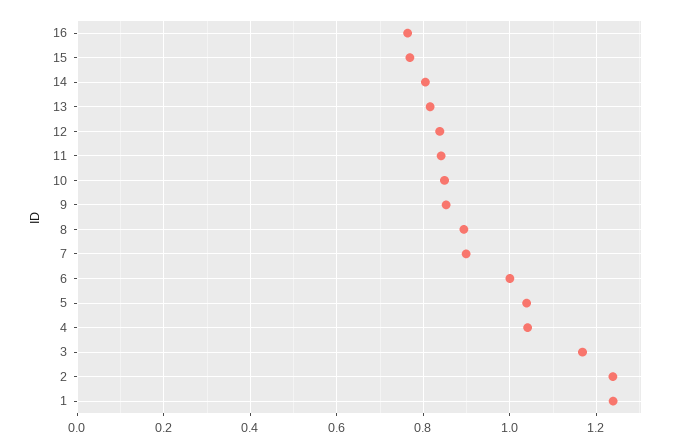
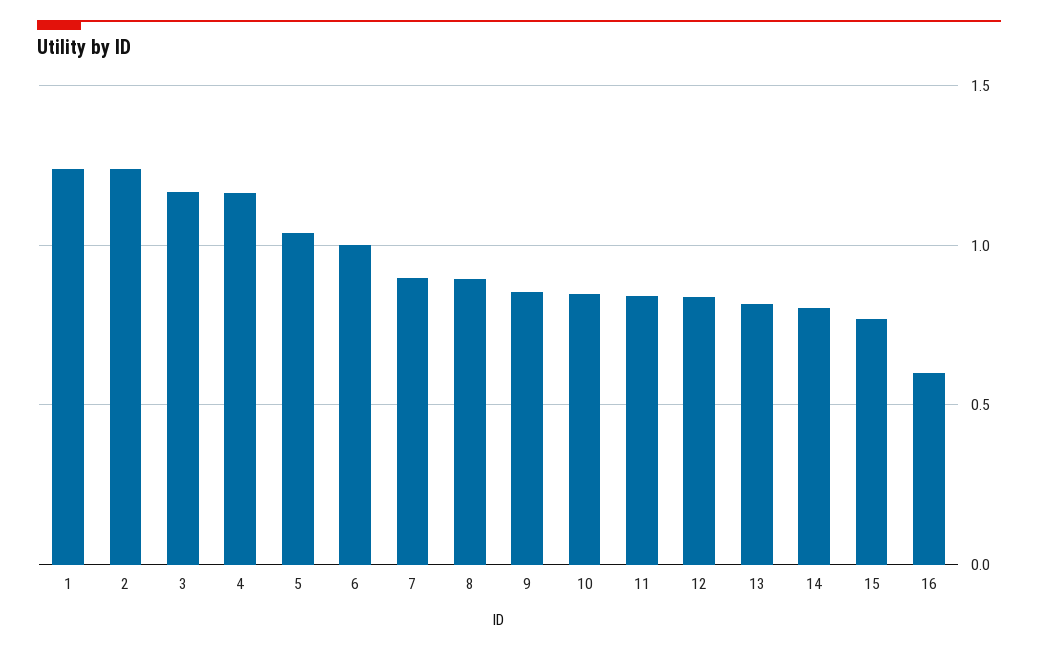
  {
-   "16": 0.76,
+   "16": 0.6,
    "15": 0.76,
    "14": 0.8,
    "13": 0.82,
    "12": 0.84,
    "11": 0.84,
    "10": 0.84,
    "9": 0.86,
    "8": 0.9,
    "7": 0.9,
    "6": 1,
    "5": 1.04,
-   "4": 1.04,
+   "4": 1.15,
    "3": 1.16,
    "2": 1.24,
    "1": 1.24
  }

